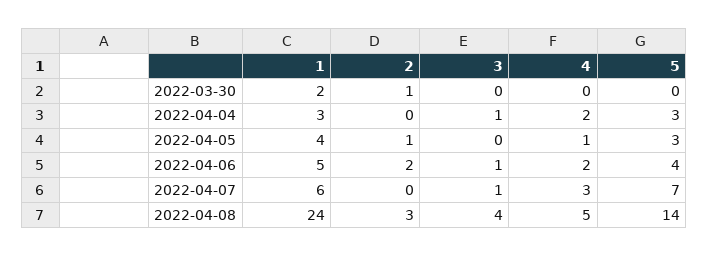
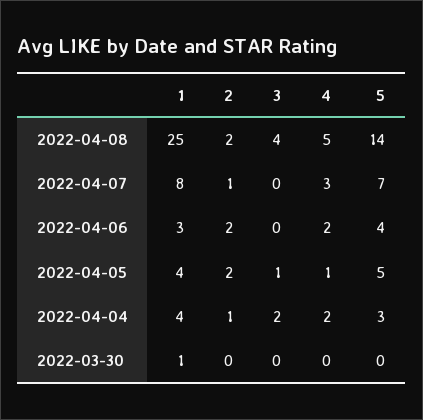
  {
    "1": {
-     "2022-03-30": 2,
+     "2022-03-30": 1,
-     "2022-04-04": 3,
+     "2022-04-04": 4,
      "2022-04-05": 4,
-     "2022-04-06": 5,
+     "2022-04-06": 3,
-     "2022-04-07": 6,
+     "2022-04-07": 8,
-     "2022-04-08": 24
+     "2022-04-08": 25
    },
    "2": {
-     "2022-03-30": 1,
+     "2022-03-30": 0,
-     "2022-04-04": 0,
+     "2022-04-04": 1,
-     "2022-04-05": 1,
+     "2022-04-05": 2,
      "2022-04-06": 2,
-     "2022-04-07": 0,
+     "2022-04-07": 1,
-     "2022-04-08": 3
+     "2022-04-08": 2
    },
    "3": {
      "2022-03-30": 0,
-     "2022-04-04": 1,
+     "2022-04-04": 2,
-     "2022-04-05": 0,
+     "2022-04-05": 1,
-     "2022-04-06": 1,
+     "2022-04-06": 0,
-     "2022-04-07": 1,
+     "2022-04-07": 0,
      "2022-04-08": 4
    },
    "4": {
      "2022-03-30": 0,
      "2022-04-04": 2,
      "2022-04-05": 1,
      "2022-04-06": 2,
      "2022-04-07": 3,
      "2022-04-08": 5
    },
    "5": {
      "2022-03-30": 0,
      "2022-04-04": 3,
-     "2022-04-05": 3,
+     "2022-04-05": 5,
      "2022-04-06": 4,
      "2022-04-07": 7,
      "2022-04-08": 14
    }
  }

